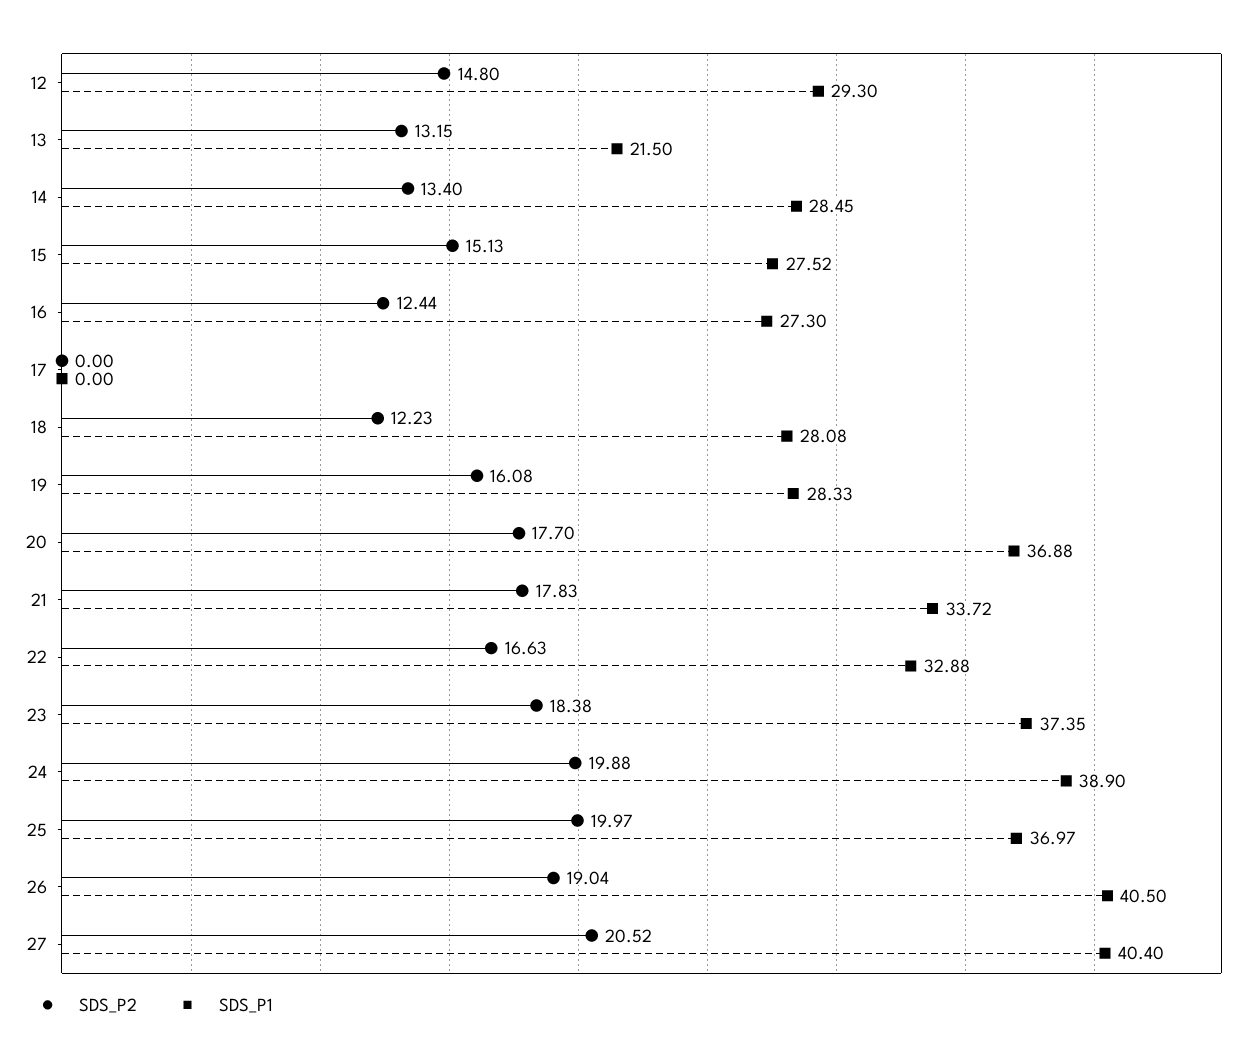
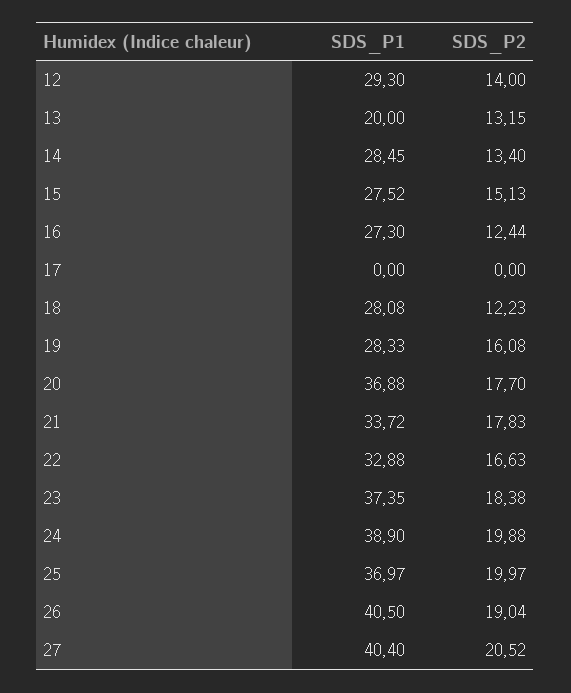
  {
    "SDS_P2": {
-     "12": 14.8,
+     "12": 14,
      "13": 13.15,
      "14": 13.4,
      "15": 15.13,
      "16": 12.44,
      "17": 0,
      "18": 12.23,
      "19": 16.08,
      "20": 17.7,
      "21": 17.83,
      "22": 16.63,
      "23": 18.38,
      "24": 19.88,
      "25": 19.97,
      "26": 19.04,
      "27": 20.52
    },
    "SDS_P1": {
      "12": 29.3,
-     "13": 21.5,
+     "13": 20,
      "14": 28.45,
      "15": 27.52,
      "16": 27.3,
      "17": 0,
      "18": 28.08,
      "19": 28.33,
      "20": 36.88,
      "21": 33.72,
      "22": 32.88,
      "23": 37.35,
      "24": 38.9,
      "25": 36.97,
      "26": 40.5,
      "27": 40.4
    }
  }

